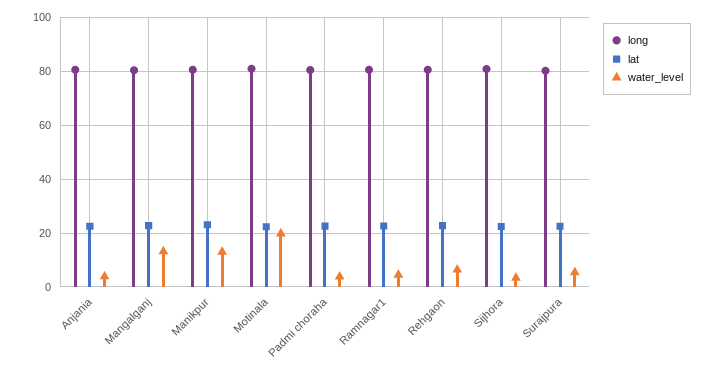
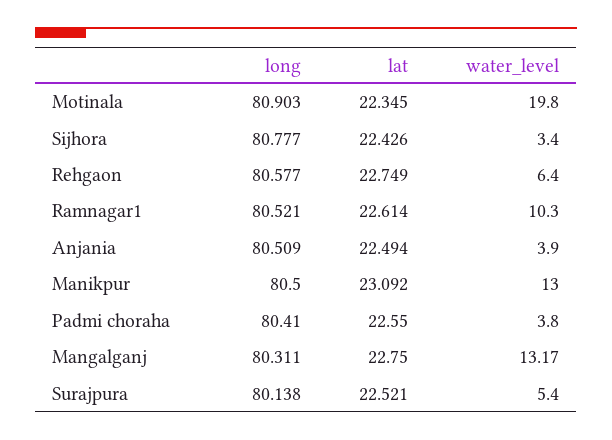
  {
    "long": {
      "Anjania": 80.509,
      "Mangalganj": 80.311,
      "Manikpur": 80.5,
      "Motinala": 80.903,
      "Padmi choraha": 80.41,
      "Ramnagar1": 80.521,
      "Rehgaon": 80.577,
      "Sijhora": 80.777,
      "Surajpura": 80.138
    },
    "lat": {
      "Anjania": 22.494,
      "Mangalganj": 22.75,
      "Manikpur": 23.092,
      "Motinala": 22.345,
      "Padmi choraha": 22.55,
      "Ramnagar1": 22.614,
      "Rehgaon": 22.749,
      "Sijhora": 22.426,
      "Surajpura": 22.521
    },
    "water_level": {
      "Anjania": 3.9,
      "Mangalganj": 13.17,
      "Manikpur": 13,
      "Motinala": 19.8,
      "Padmi choraha": 3.8,
-     "Ramnagar1": 5,
+     "Ramnagar1": 10.3,
      "Rehgaon": 6.4,
      "Sijhora": 3.4,
      "Surajpura": 5.4
    }
  }

